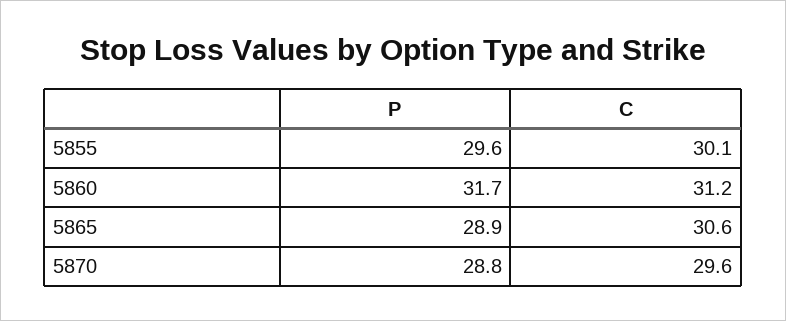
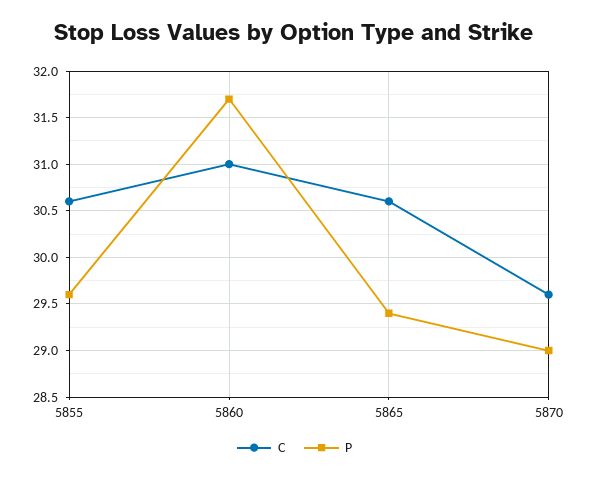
  {
    "P": {
      "5855": 29.6,
      "5860": 31.7,
-     "5865": 28.9,
+     "5865": 29.4,
-     "5870": 28.8
+     "5870": 29
    },
    "C": {
-     "5855": 30.1,
+     "5855": 30.6,
-     "5860": 31.2,
+     "5860": 31,
      "5865": 30.6,
      "5870": 29.6
    }
  }

